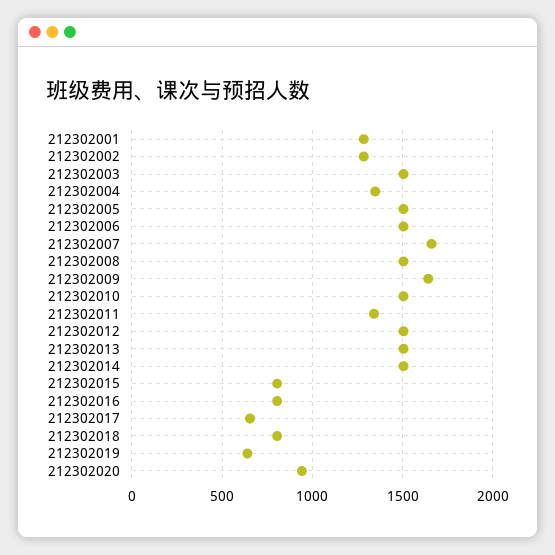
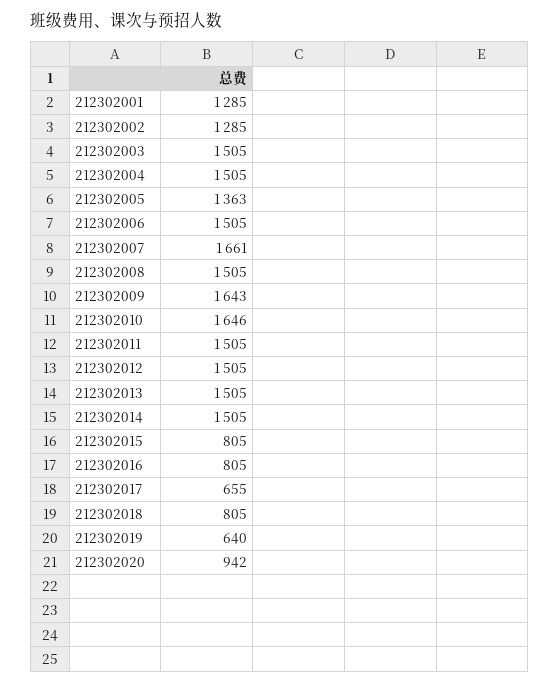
  {
    "212302001": 1285,
    "212302002": 1285,
    "212302003": 1505,
-   "212302004": 1350,
+   "212302004": 1505,
-   "212302005": 1500,
+   "212302005": 1363,
    "212302006": 1505,
    "212302007": 1661,
    "212302008": 1505,
    "212302009": 1643,
-   "212302010": 1500,
+   "212302010": 1646,
-   "212302011": 1350,
+   "212302011": 1505,
    "212302012": 1505,
    "212302013": 1505,
    "212302014": 1505,
    "212302015": 805,
    "212302016": 805,
    "212302017": 655,
    "212302018": 805,
    "212302019": 640,
    "212302020": 942
  }

